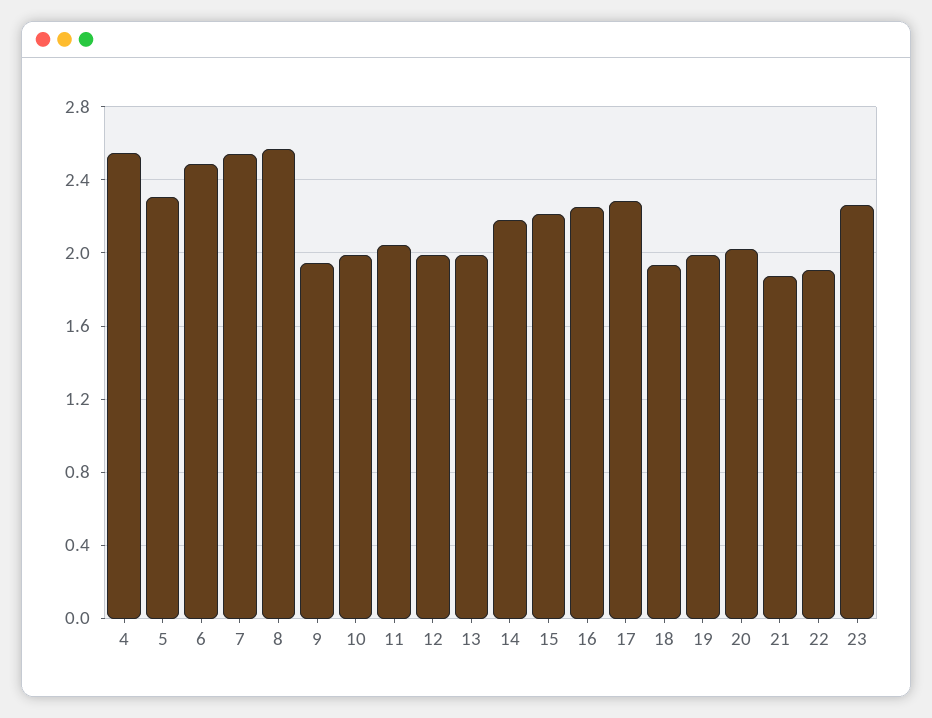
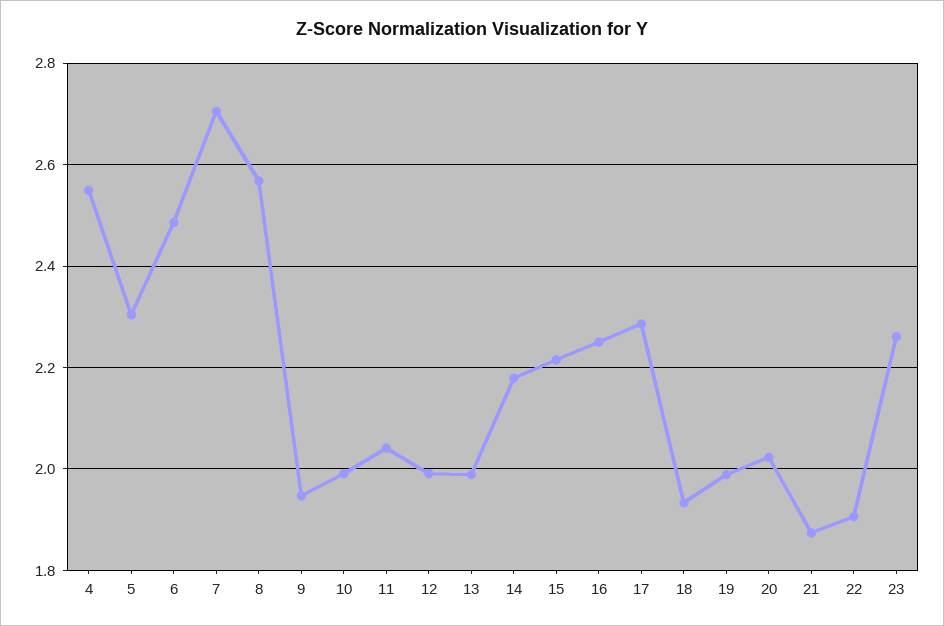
  {
    "4": 2.54,
    "5": 2.3,
    "6": 2.48,
-   "7": 2.55,
+   "7": 2.7,
    "8": 2.56,
    "9": 1.94,
    "10": 2,
    "11": 2.04,
    "12": 2,
    "13": 1.98,
    "14": 2.18,
    "15": 2.22,
    "16": 2.26,
    "17": 2.28,
    "18": 1.94,
    "19": 1.98,
    "20": 2.02,
    "21": 1.88,
    "22": 1.9,
    "23": 2.26
  }

